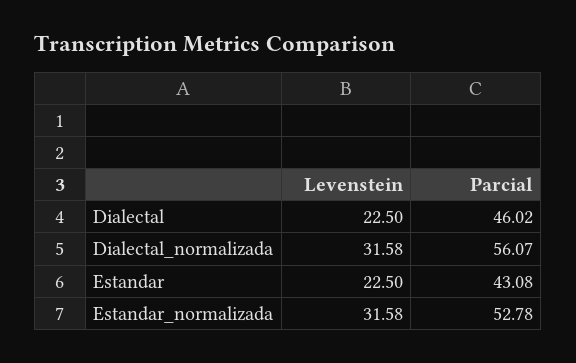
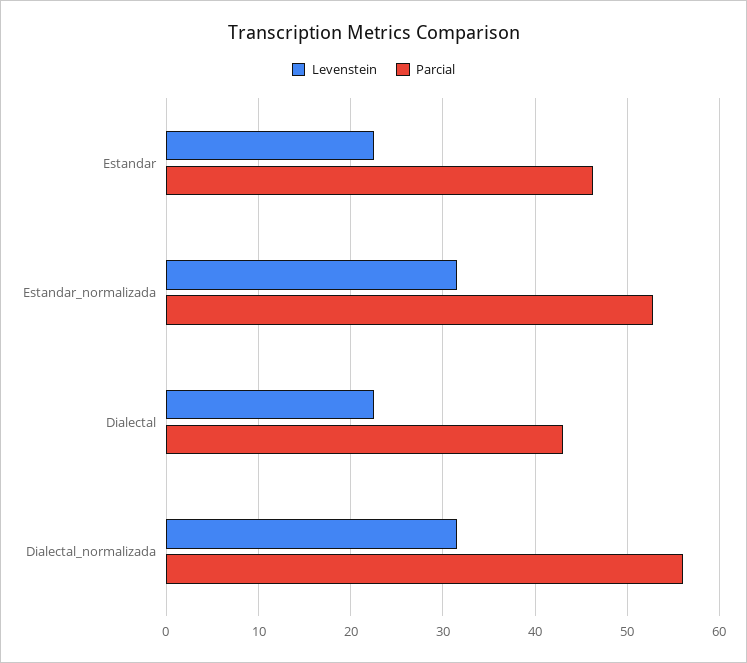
  {
    "Levenstein": {
      "Dialectal": 22.5,
      "Dialectal_normalizada": 31.58,
      "Estandar": 22.5,
      "Estandar_normalizada": 31.58
    },
    "Parcial": {
-     "Dialectal": 46.02,
+     "Dialectal": 43,
      "Dialectal_normalizada": 56.07,
-     "Estandar": 43.08,
+     "Estandar": 46,
      "Estandar_normalizada": 52.78
    }
  }

